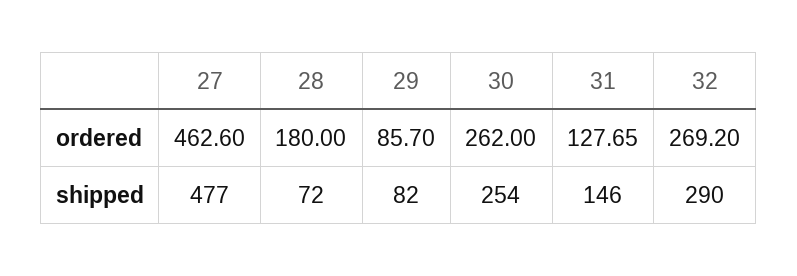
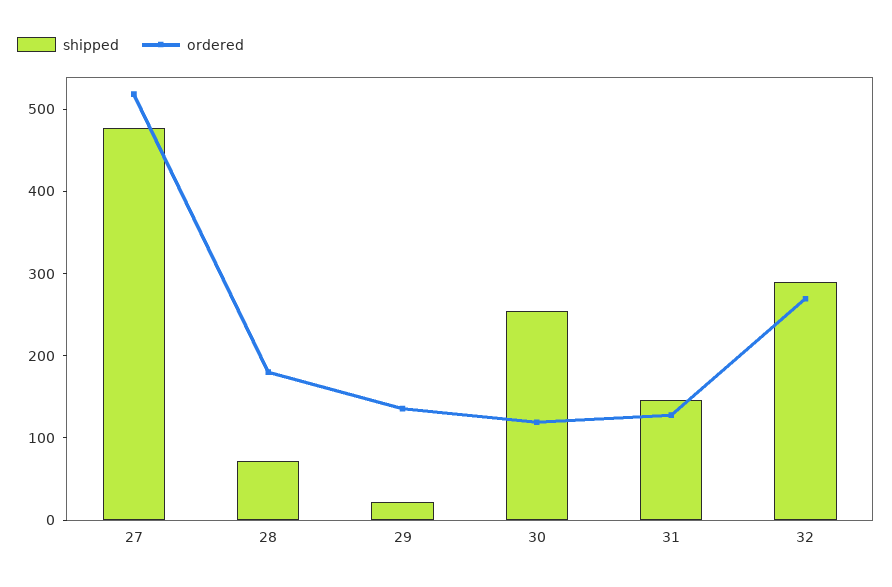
  {
    "ordered": {
-     "27": 462.6,
+     "27": 520,
      "28": 180,
-     "29": 85.7,
+     "29": 140,
-     "30": 262,
+     "30": 120,
      "31": 127.65,
      "32": 269.2
    },
    "shipped": {
      "27": 477,
      "28": 72,
-     "29": 82,
+     "29": 20,
      "30": 254,
      "31": 146,
      "32": 290
    }
  }

